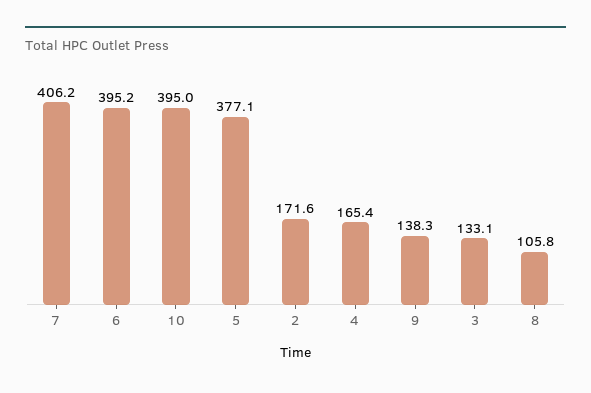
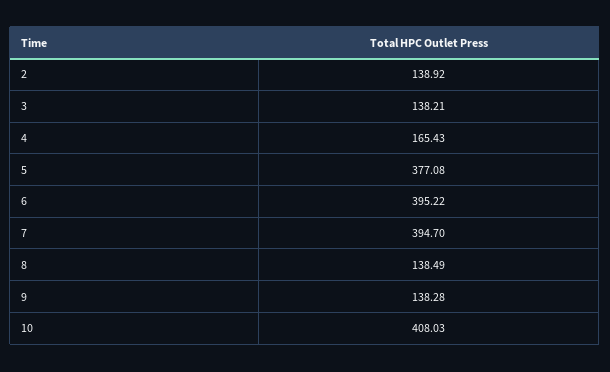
  {
-   "7": 406.2,
+   "7": 394.7,
    "6": 395.22,
-   "10": 395,
+   "10": 408.03,
    "5": 377.08,
-   "2": 171.6,
+   "2": 138.92,
    "4": 165.43,
    "9": 138.28,
-   "3": 133.1,
+   "3": 138.21,
-   "8": 105.8
+   "8": 138.49
  }

